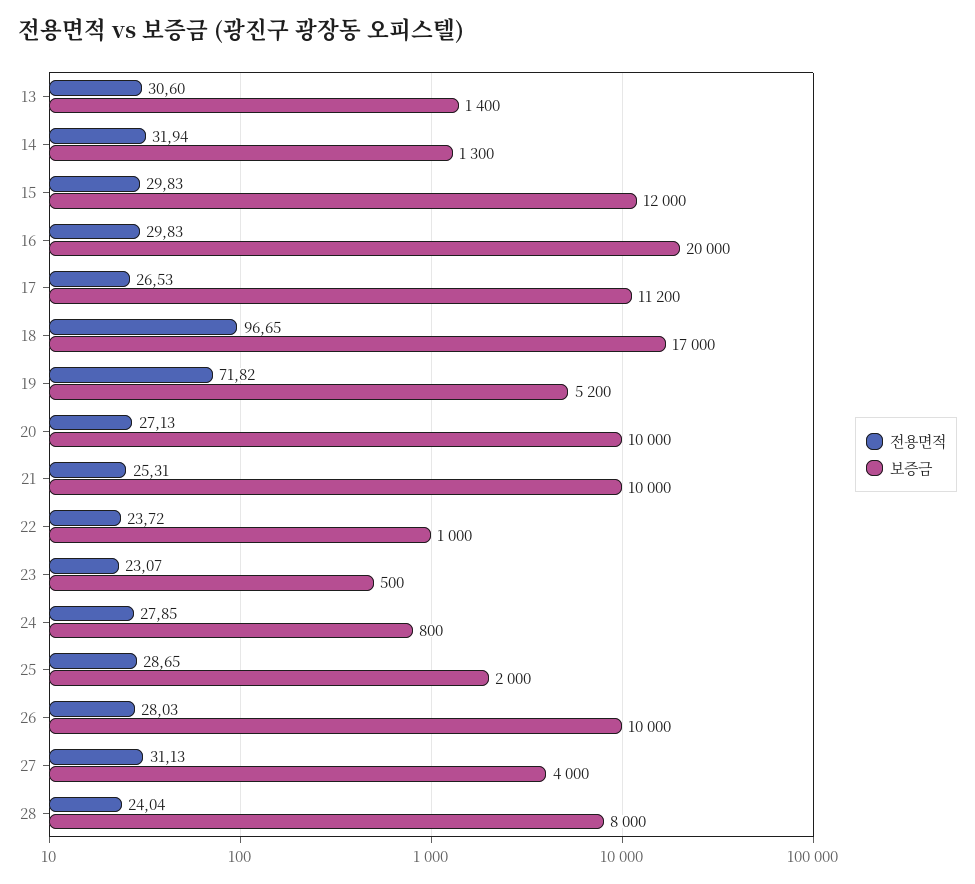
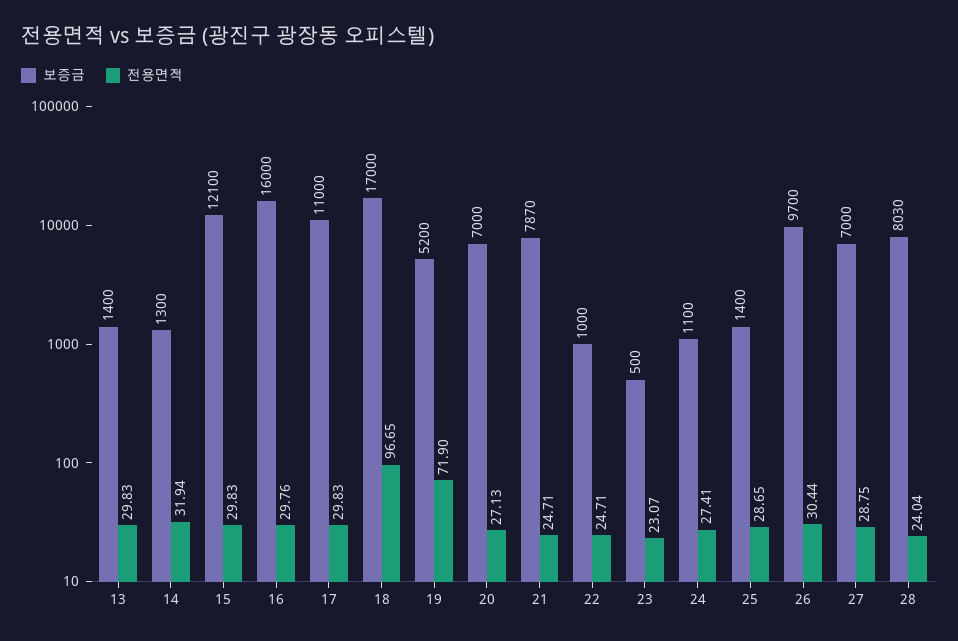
  {
    "전용면적": {
-     "13": 30.6,
+     "13": 29.83,
      "14": 31.94,
      "15": 29.83,
-     "16": 29.83,
+     "16": 29.76,
-     "17": 26.53,
+     "17": 29.83,
      "18": 96.65,
-     "19": 71.82,
+     "19": 71.9,
      "20": 27.13,
-     "21": 25.31,
+     "21": 24.71,
-     "22": 23.72,
+     "22": 24.71,
      "23": 23.07,
-     "24": 27.85,
+     "24": 27.41,
      "25": 28.65,
-     "26": 28.03,
+     "26": 30.44,
-     "27": 31.13,
+     "27": 28.75,
      "28": 24.04
    },
    "보증금": {
      "13": 1400,
      "14": 1300,
-     "15": 12000,
+     "15": 12100,
-     "16": 20000,
+     "16": 16000,
-     "17": 11200,
+     "17": 11000,
      "18": 17000,
      "19": 5200,
-     "20": 10000,
+     "20": 7000,
-     "21": 10000,
+     "21": 7870,
      "22": 1000,
      "23": 500,
-     "24": 800,
+     "24": 1100,
-     "25": 2000,
+     "25": 1400,
-     "26": 10000,
+     "26": 9700,
-     "27": 4000,
+     "27": 7000,
-     "28": 8000
+     "28": 8030
    }
  }

